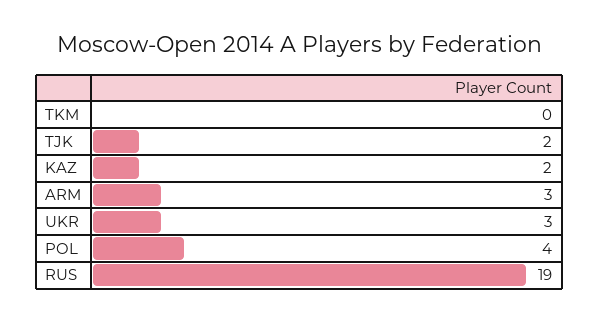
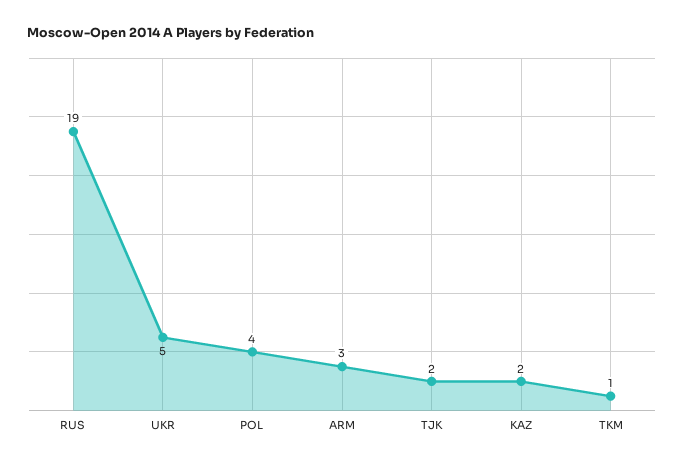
  {
-   "TKM": 0,
+   "TKM": 1,
    "TJK": 2,
    "KAZ": 2,
    "ARM": 3,
-   "UKR": 3,
+   "UKR": 5,
    "POL": 4,
    "RUS": 19
  }

